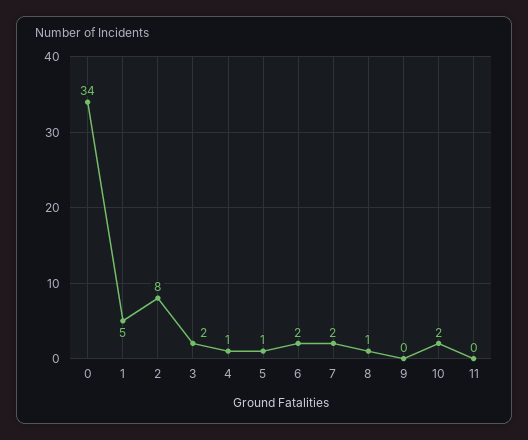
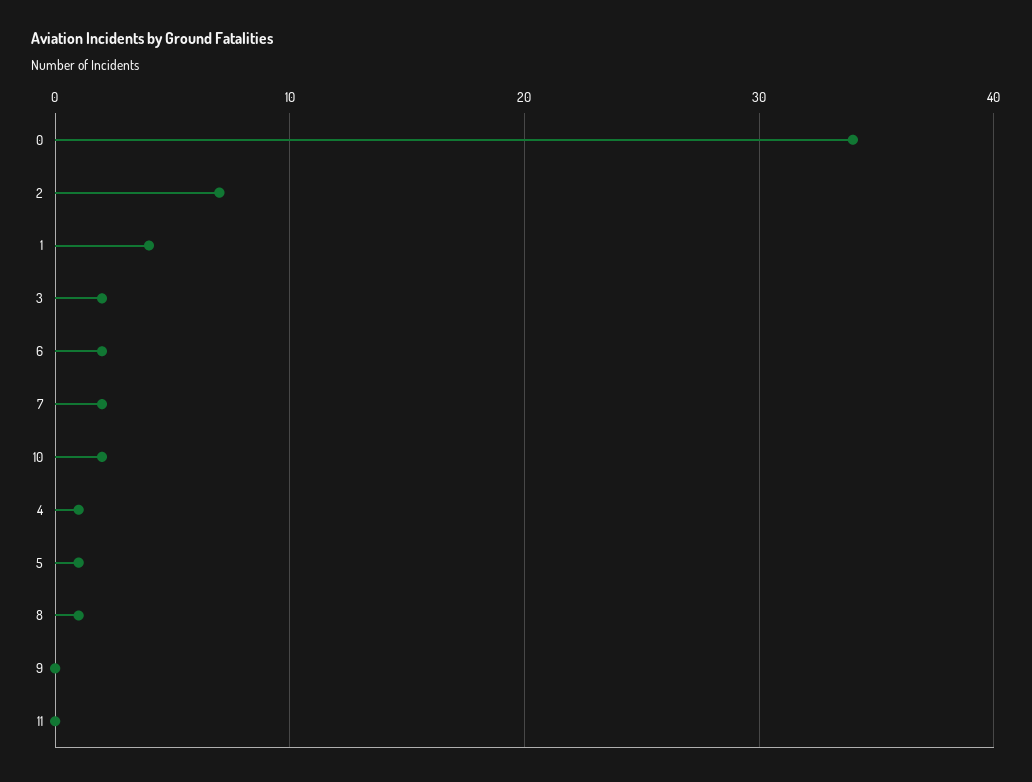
  {
    "0": 34,
-   "1": 5,
+   "1": 4,
-   "2": 8,
+   "2": 7,
    "3": 2,
    "4": 1,
    "5": 1,
    "6": 2,
    "7": 2,
    "8": 1,
    "9": 0,
    "10": 2,
    "11": 0
  }

